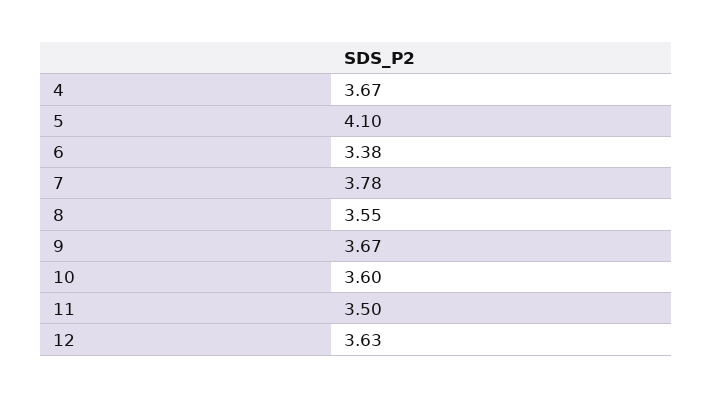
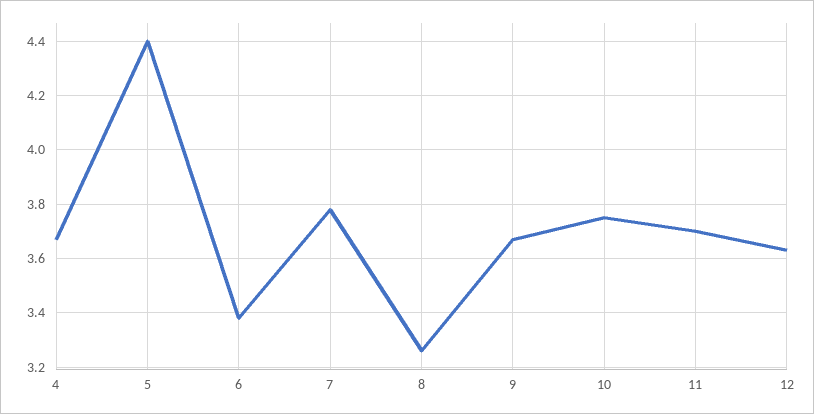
  {
    "4": 3.67,
-   "5": 4.1,
+   "5": 4.4,
    "6": 3.38,
    "7": 3.78,
-   "8": 3.55,
+   "8": 3.25,
    "9": 3.67,
-   "10": 3.6,
+   "10": 3.75,
-   "11": 3.5,
+   "11": 3.7,
    "12": 3.63
  }

